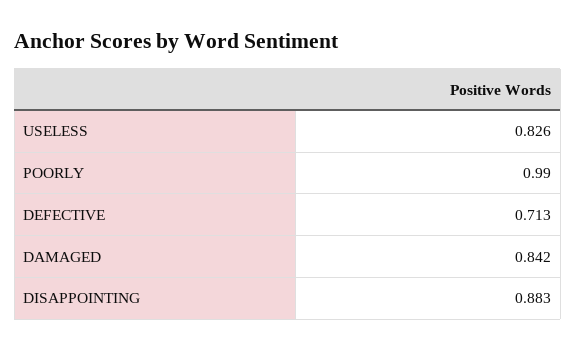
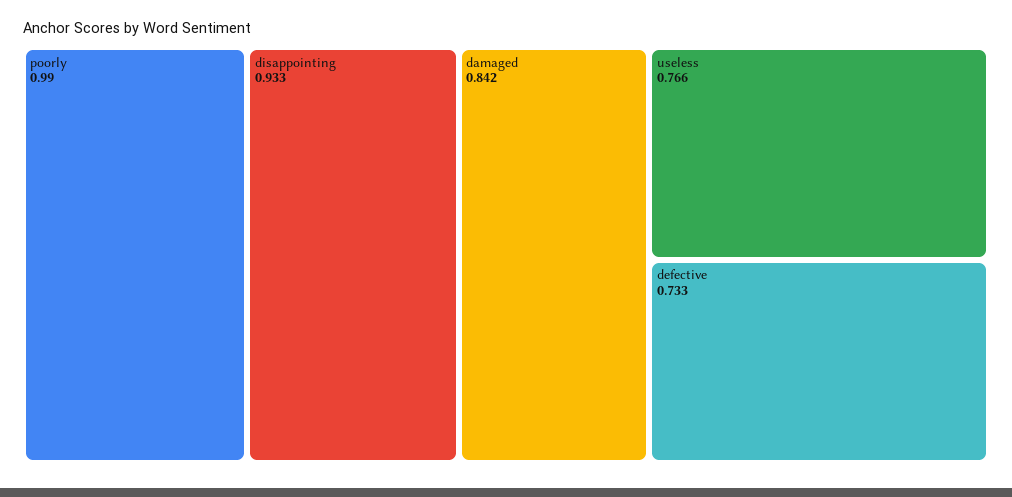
  {
-   "USELESS": 0.826,
+   "USELESS": 0.766,
    "POORLY": 0.99,
-   "DEFECTIVE": 0.713,
+   "DEFECTIVE": 0.733,
    "DAMAGED": 0.842,
-   "DISAPPOINTING": 0.883
+   "DISAPPOINTING": 0.933
  }

